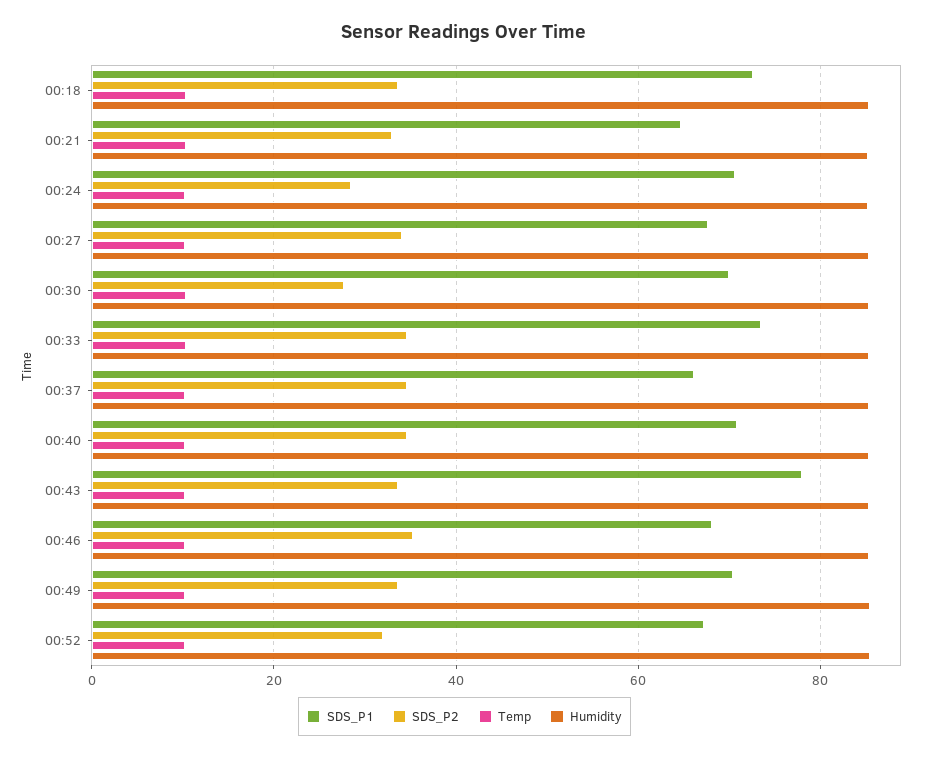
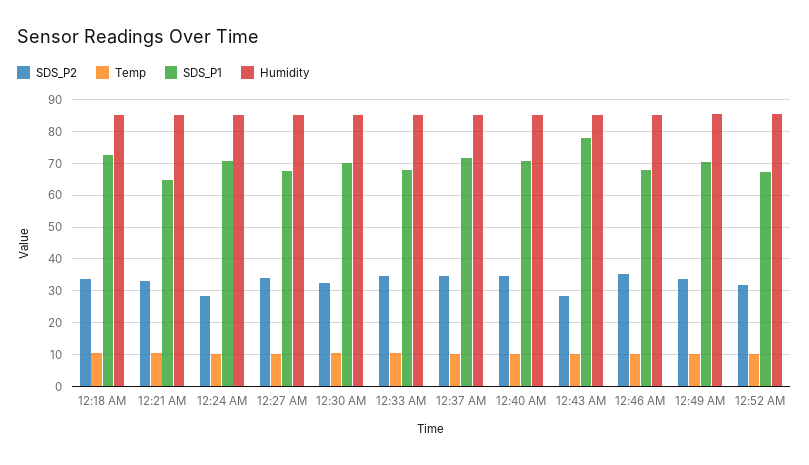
  {
    "SDS_P1": {
      "00:18": 72,
      "00:21": 64,
      "00:24": 70,
      "00:27": 68,
      "00:30": 70,
-     "00:33": 74,
+     "00:33": 68,
-     "00:37": 66,
+     "00:37": 72,
      "00:40": 70,
      "00:43": 78,
      "00:46": 68,
      "00:49": 70,
      "00:52": 68
    },
    "SDS_P2": {
      "00:18": 34,
      "00:21": 32,
      "00:24": 28,
      "00:27": 34,
-     "00:30": 28,
+     "00:30": 32,
      "00:33": 34,
      "00:37": 34,
      "00:40": 34,
-     "00:43": 34,
+     "00:43": 28,
      "00:46": 36,
      "00:49": 34,
      "00:52": 32
    },
    "Temp": {
      "00:18": 10,
      "00:21": 10,
      "00:24": 10,
      "00:27": 10,
      "00:30": 10,
      "00:33": 10,
      "00:37": 10,
      "00:40": 10,
      "00:43": 10,
      "00:46": 10,
      "00:49": 10,
      "00:52": 10
    },
    "Humidity": {
      "00:18": 86,
      "00:21": 86,
      "00:24": 86,
      "00:27": 86,
      "00:30": 86,
      "00:33": 86,
      "00:37": 86,
      "00:40": 86,
      "00:43": 86,
      "00:46": 86,
      "00:49": 86,
      "00:52": 86
    }
  }

